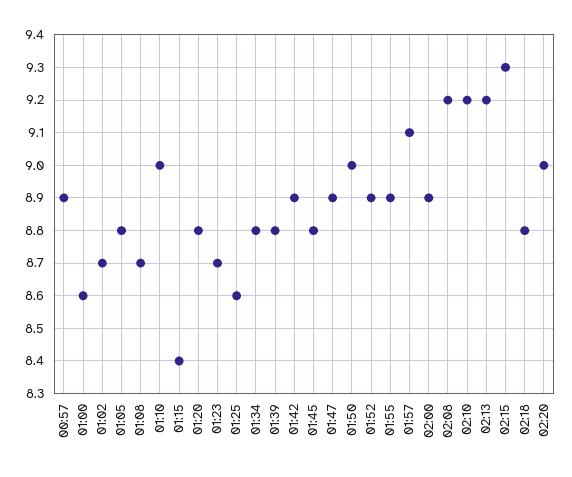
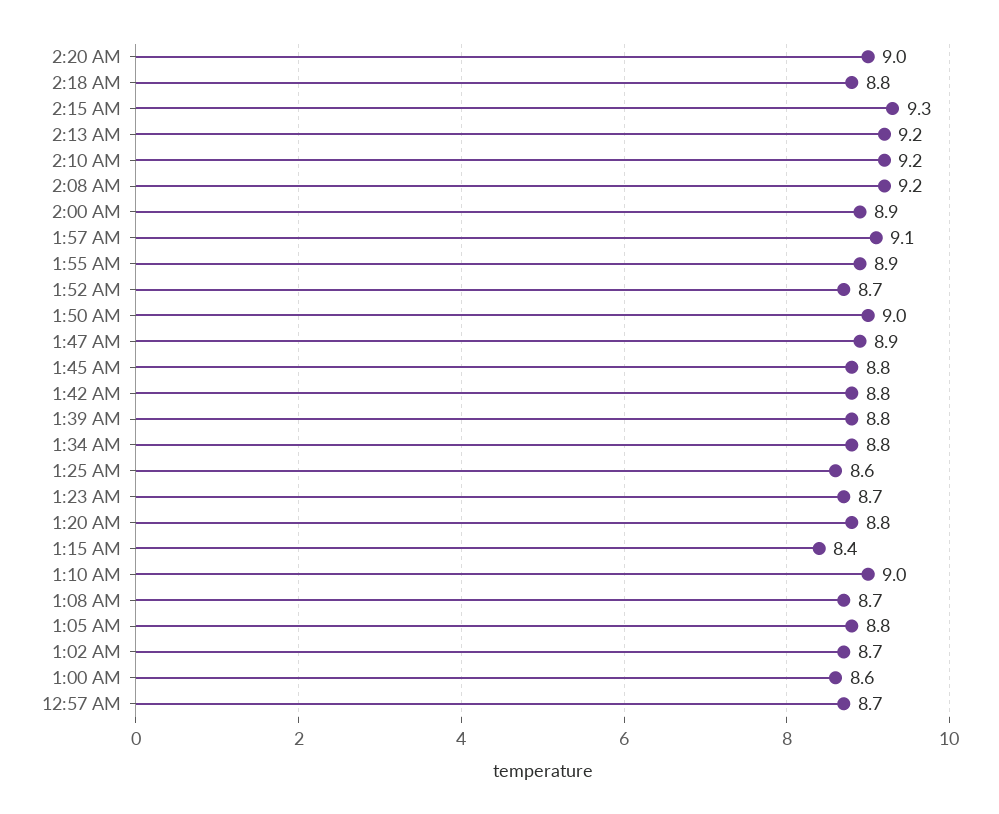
  {
-   "00:57": 8.9,
+   "00:57": 8.7,
    "01:00": 8.6,
    "01:02": 8.7,
    "01:05": 8.8,
    "01:08": 8.7,
    "01:10": 9,
    "01:15": 8.4,
    "01:20": 8.8,
    "01:23": 8.7,
    "01:25": 8.6,
    "01:34": 8.8,
    "01:39": 8.8,
-   "01:42": 8.9,
+   "01:42": 8.8,
    "01:45": 8.8,
    "01:47": 8.9,
    "01:50": 9,
-   "01:52": 8.9,
+   "01:52": 8.7,
    "01:55": 8.9,
    "01:57": 9.1,
    "02:00": 8.9,
    "02:08": 9.2,
    "02:10": 9.2,
    "02:13": 9.2,
    "02:15": 9.3,
    "02:18": 8.8,
    "02:20": 9
  }

